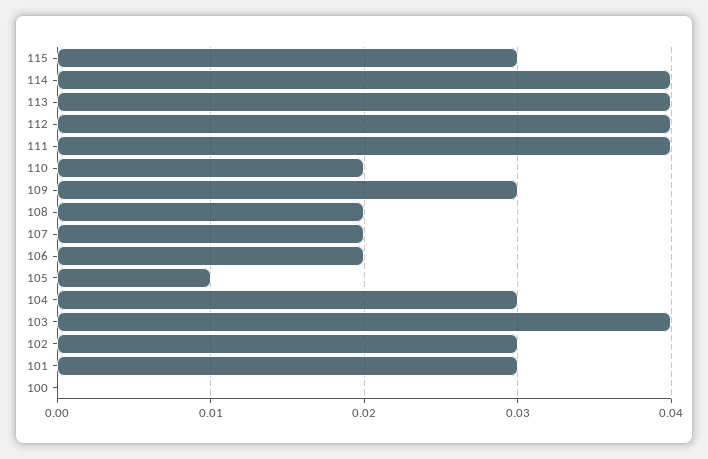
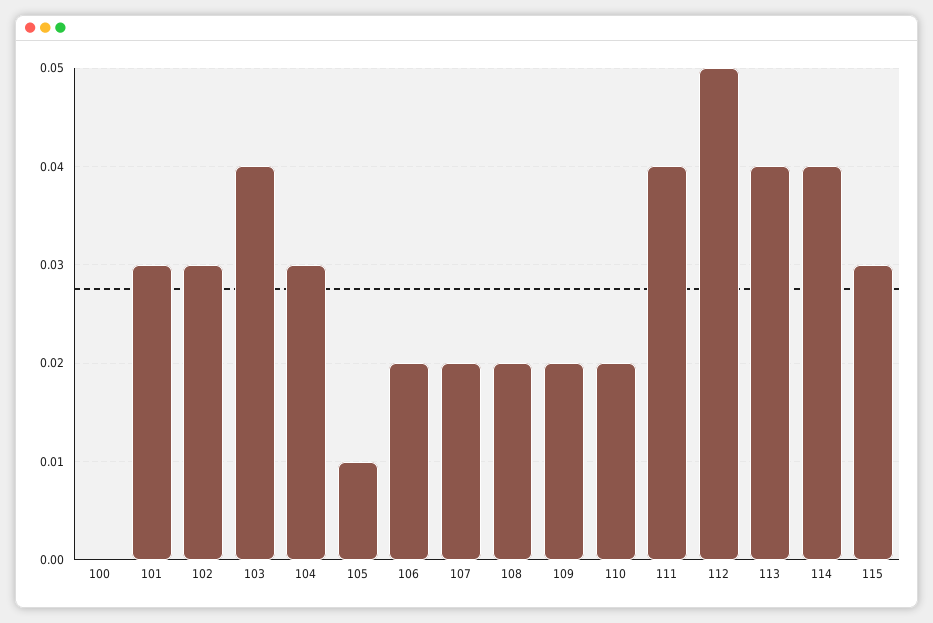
  {
    "115": 0.03,
    "114": 0.04,
    "113": 0.04,
-   "112": 0.04,
+   "112": 0.05,
    "111": 0.04,
    "110": 0.02,
-   "109": 0.03,
+   "109": 0.02,
    "108": 0.02,
    "107": 0.02,
    "106": 0.02,
    "105": 0.01,
    "104": 0.03,
    "103": 0.04,
    "102": 0.03,
    "101": 0.03,
    "100": 0
  }

